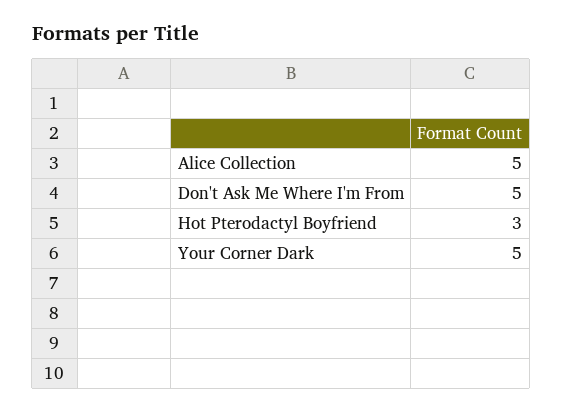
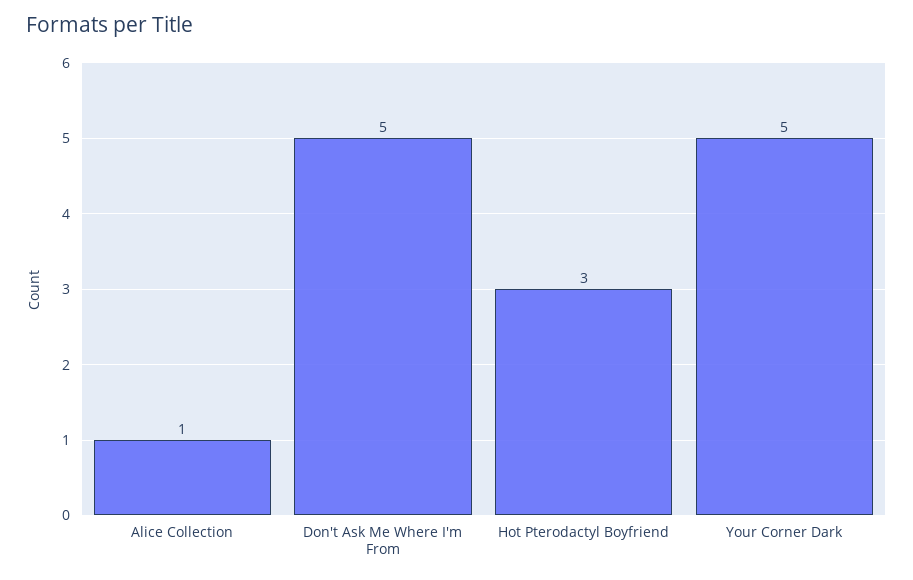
  {
-   "Alice Collection": 5,
+   "Alice Collection": 1,
    "Don't Ask Me Where I'm From": 5,
    "Hot Pterodactyl Boyfriend": 3,
    "Your Corner Dark": 5
  }

